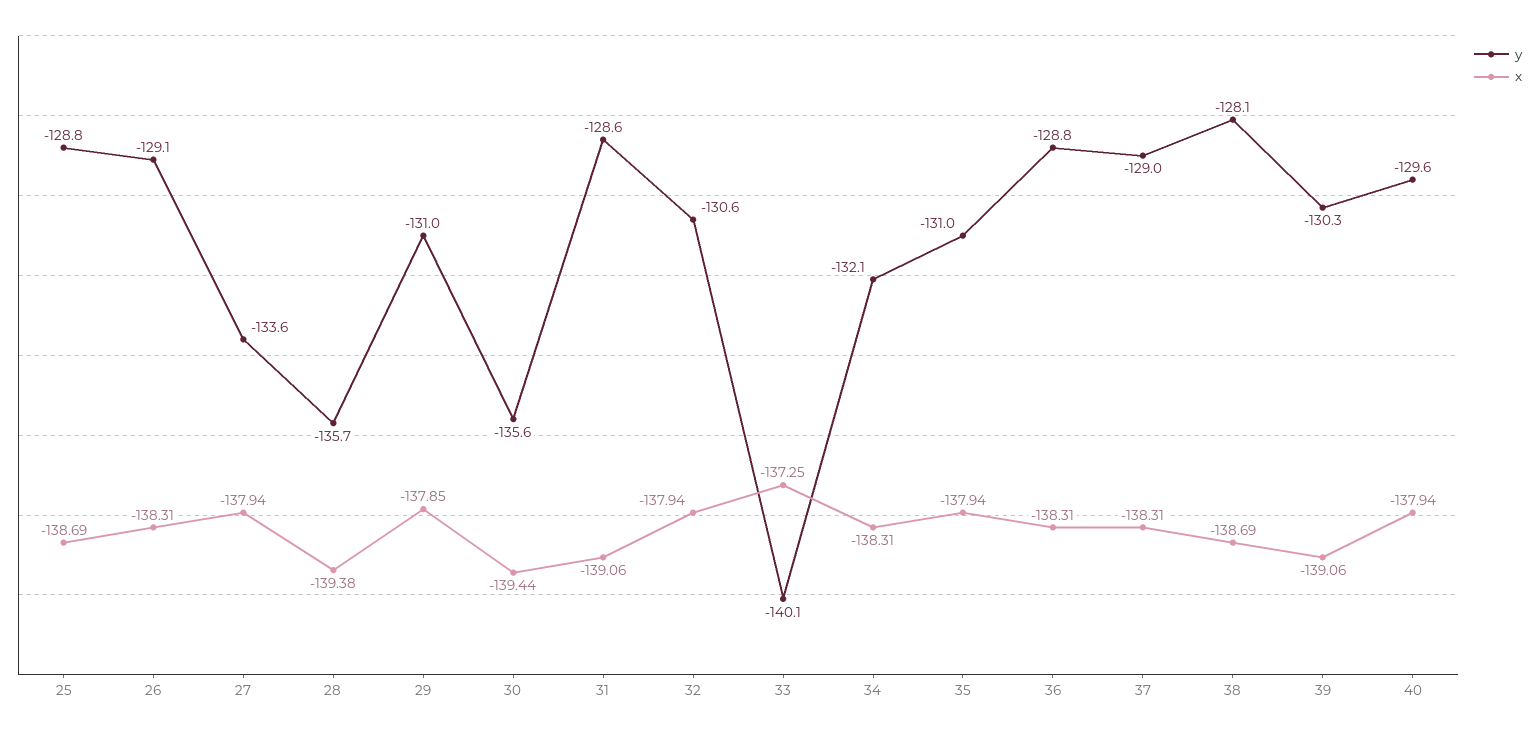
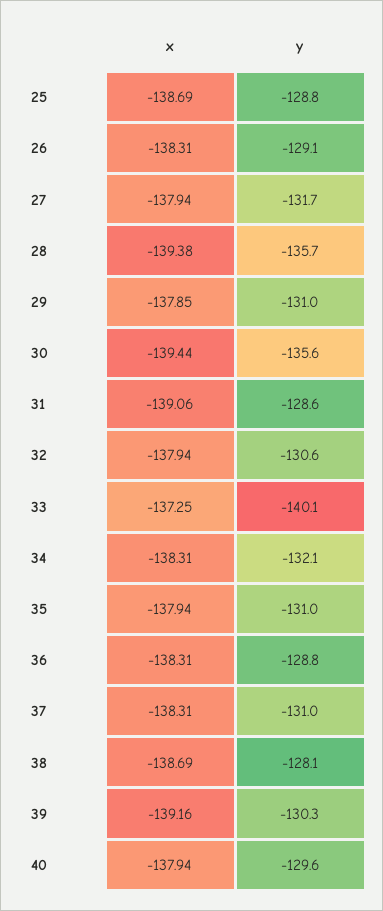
  {
    "y": {
      "25": -128.8,
      "26": -129.1,
-     "27": -133.6,
+     "27": -131.7,
      "28": -135.7,
      "29": -131,
      "30": -135.6,
      "31": -128.6,
      "32": -130.6,
      "33": -140.1,
      "34": -132.1,
      "35": -131,
      "36": -128.8,
-     "37": -129,
+     "37": -131,
      "38": -128.1,
      "39": -130.3,
      "40": -129.6
    },
    "x": {
      "25": -138.69,
      "26": -138.31,
      "27": -137.94,
      "28": -139.38,
      "29": -137.85,
      "30": -139.44,
      "31": -139.06,
      "32": -137.94,
      "33": -137.25,
      "34": -138.31,
      "35": -137.94,
      "36": -138.31,
      "37": -138.31,
      "38": -138.69,
-     "39": -139.06,
+     "39": -139.16,
      "40": -137.94
    }
  }

